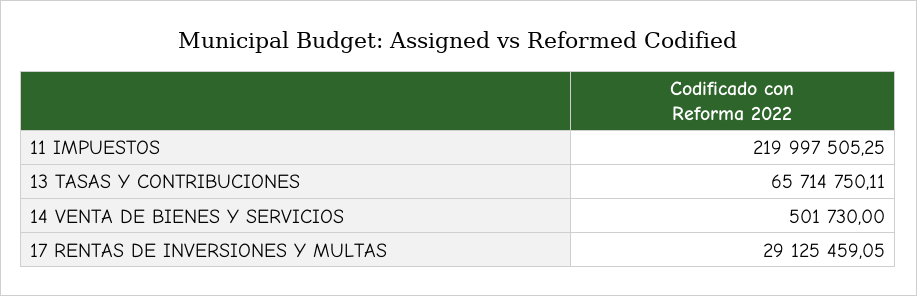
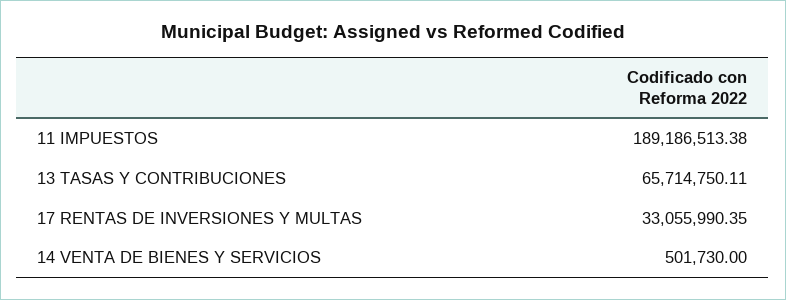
  {
-   "11 IMPUESTOS": 219997505.25,
+   "11 IMPUESTOS": 189186513.38,
    "13 TASAS Y CONTRIBUCIONES": 65714750.11,
    "14 VENTA DE BIENES Y SERVICIOS": 501730,
-   "17 RENTAS DE INVERSIONES Y MULTAS": 29125459.05
+   "17 RENTAS DE INVERSIONES Y MULTAS": 33055990.35
  }

